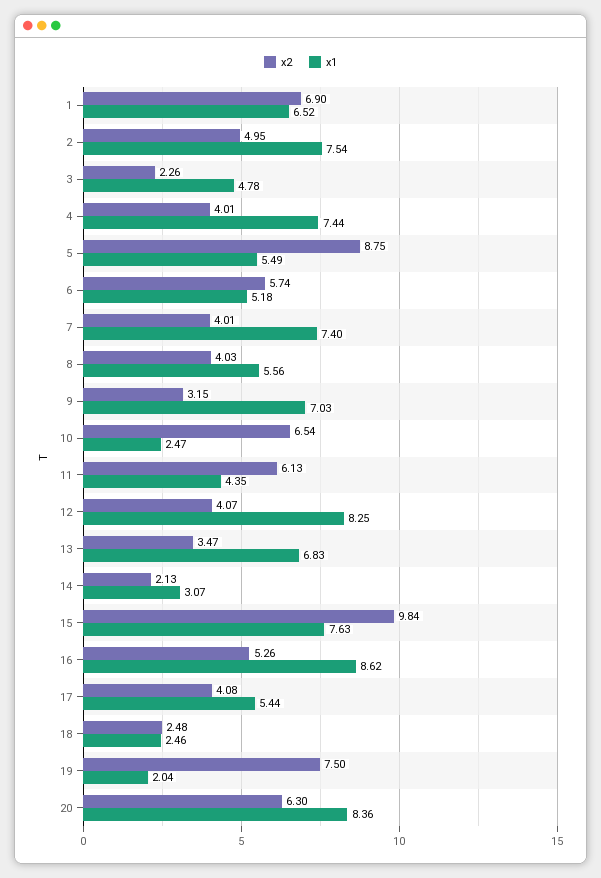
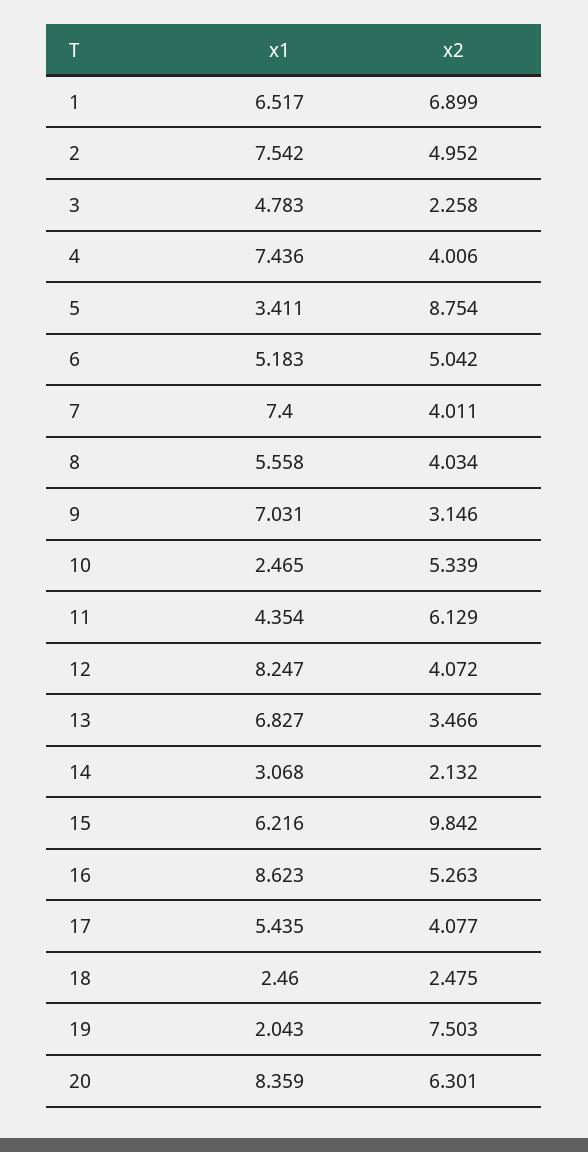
  {
    "x2": {
      "1": 6.899,
      "2": 4.952,
      "3": 2.258,
      "4": 4.006,
      "5": 8.754,
-     "6": 5.74,
+     "6": 5.042,
      "7": 4.011,
      "8": 4.034,
      "9": 3.146,
-     "10": 6.54,
+     "10": 5.339,
      "11": 6.129,
      "12": 4.072,
      "13": 3.466,
      "14": 2.132,
      "15": 9.842,
      "16": 5.263,
      "17": 4.077,
      "18": 2.475,
      "19": 7.503,
      "20": 6.301
    },
    "x1": {
      "1": 6.517,
      "2": 7.542,
      "3": 4.783,
      "4": 7.436,
-     "5": 5.49,
+     "5": 3.411,
      "6": 5.183,
      "7": 7.4,
      "8": 5.558,
      "9": 7.031,
      "10": 2.465,
      "11": 4.354,
      "12": 8.247,
      "13": 6.827,
      "14": 3.068,
-     "15": 7.63,
+     "15": 6.216,
      "16": 8.623,
      "17": 5.435,
      "18": 2.46,
      "19": 2.043,
      "20": 8.359
    }
  }

